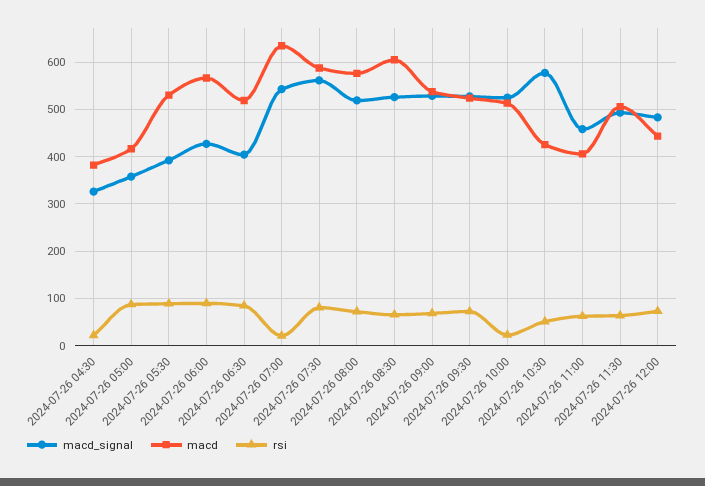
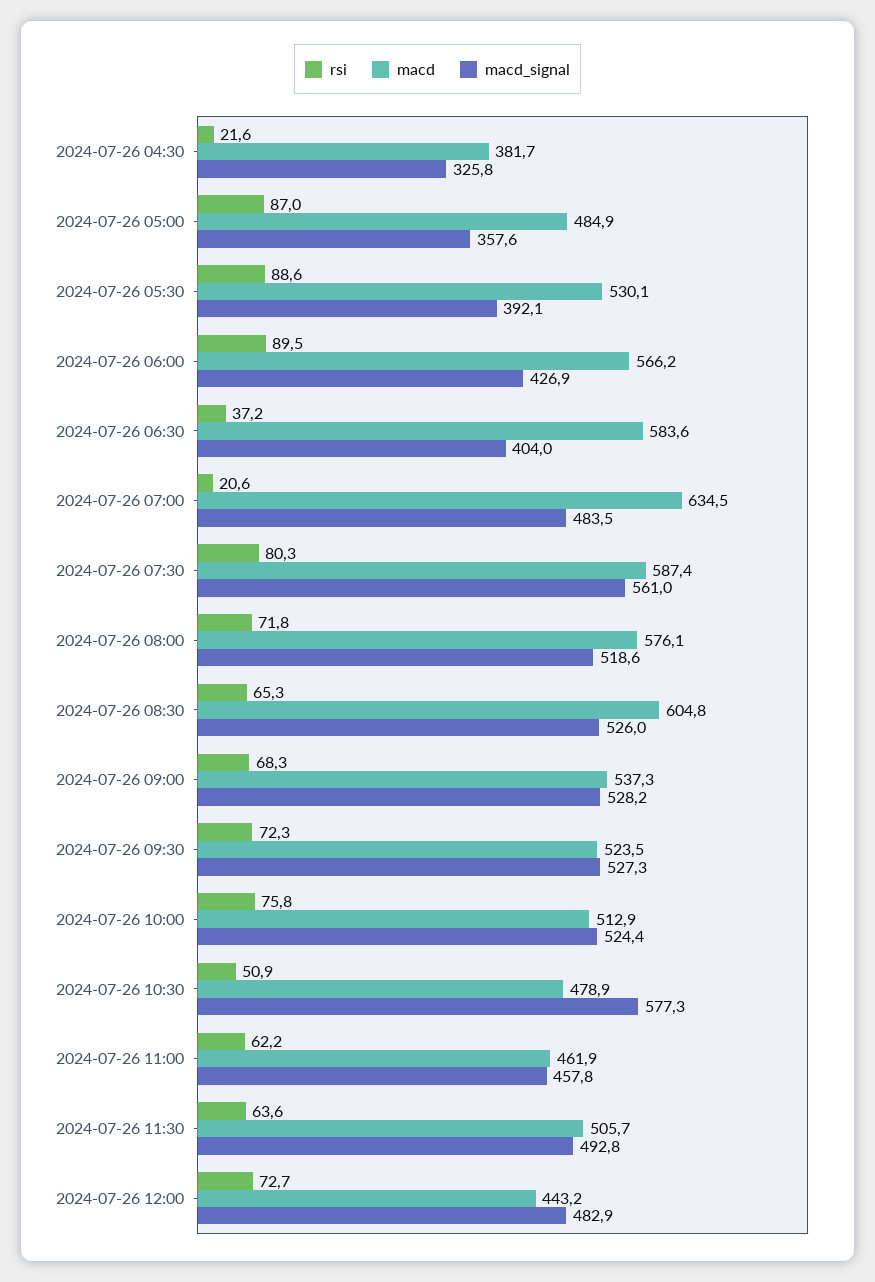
  {
    "macd_signal": {
      "2024-07-26 04:30": 325.8,
      "2024-07-26 05:00": 357.6,
      "2024-07-26 05:30": 392.1,
      "2024-07-26 06:00": 426.9,
      "2024-07-26 06:30": 404,
-     "2024-07-26 07:00": 540,
+     "2024-07-26 07:00": 483.5,
      "2024-07-26 07:30": 561,
      "2024-07-26 08:00": 518.6,
      "2024-07-26 08:30": 526,
      "2024-07-26 09:00": 528.2,
      "2024-07-26 09:30": 527.3,
      "2024-07-26 10:00": 524.4,
      "2024-07-26 10:30": 577.3,
      "2024-07-26 11:00": 457.8,
      "2024-07-26 11:30": 492.8,
      "2024-07-26 12:00": 482.9
    },
    "macd": {
      "2024-07-26 04:30": 381.7,
-     "2024-07-26 05:00": 420,
+     "2024-07-26 05:00": 484.9,
      "2024-07-26 05:30": 530.1,
      "2024-07-26 06:00": 566.2,
-     "2024-07-26 06:30": 520,
+     "2024-07-26 06:30": 583.6,
      "2024-07-26 07:00": 634.5,
      "2024-07-26 07:30": 587.4,
      "2024-07-26 08:00": 576.1,
      "2024-07-26 08:30": 604.8,
      "2024-07-26 09:00": 537.3,
      "2024-07-26 09:30": 523.5,
      "2024-07-26 10:00": 512.9,
-     "2024-07-26 10:30": 420,
+     "2024-07-26 10:30": 478.9,
-     "2024-07-26 11:00": 400,
+     "2024-07-26 11:00": 461.9,
      "2024-07-26 11:30": 505.7,
      "2024-07-26 12:00": 443.2
    },
    "rsi": {
      "2024-07-26 04:30": 21.6,
      "2024-07-26 05:00": 87,
      "2024-07-26 05:30": 88.6,
      "2024-07-26 06:00": 89.5,
-     "2024-07-26 06:30": 80,
+     "2024-07-26 06:30": 37.2,
      "2024-07-26 07:00": 20.6,
      "2024-07-26 07:30": 80.3,
      "2024-07-26 08:00": 71.8,
      "2024-07-26 08:30": 65.3,
      "2024-07-26 09:00": 68.3,
      "2024-07-26 09:30": 72.3,
-     "2024-07-26 10:00": 20,
+     "2024-07-26 10:00": 75.8,
      "2024-07-26 10:30": 50.9,
      "2024-07-26 11:00": 62.2,
      "2024-07-26 11:30": 63.6,
      "2024-07-26 12:00": 72.7
    }
  }

